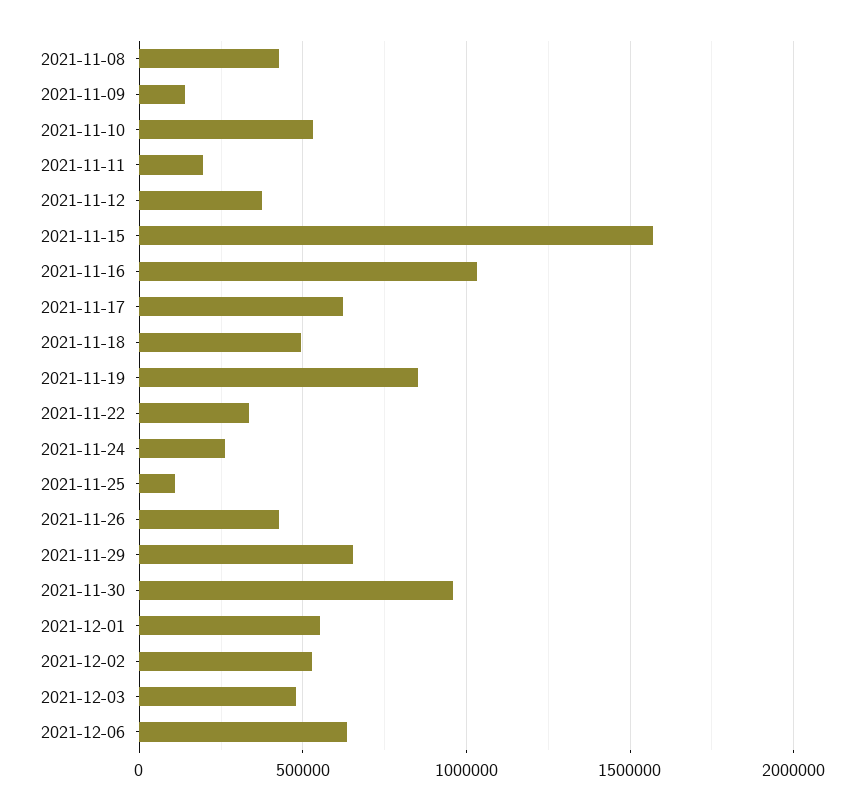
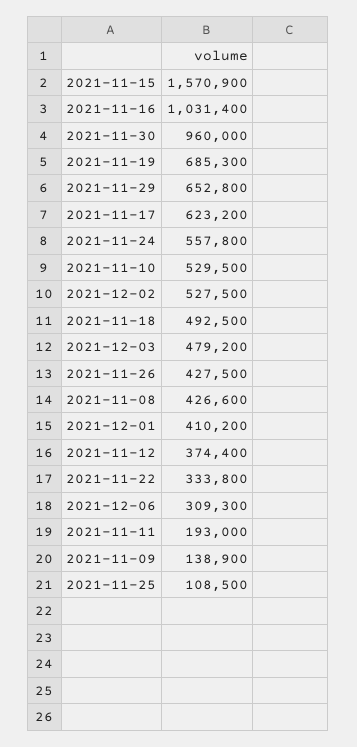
  {
    "2021-11-08": 426600,
    "2021-11-09": 138900,
    "2021-11-10": 529500,
    "2021-11-11": 193000,
    "2021-11-12": 374400,
    "2021-11-15": 1570900,
    "2021-11-16": 1031400,
    "2021-11-17": 623200,
    "2021-11-18": 492500,
-   "2021-11-19": 850000,
+   "2021-11-19": 685300,
    "2021-11-22": 333800,
-   "2021-11-24": 250000,
+   "2021-11-24": 557800,
    "2021-11-25": 108500,
    "2021-11-26": 427500,
    "2021-11-29": 652800,
    "2021-11-30": 960000,
-   "2021-12-01": 550000,
+   "2021-12-01": 410200,
    "2021-12-02": 527500,
    "2021-12-03": 479200,
-   "2021-12-06": 650000
+   "2021-12-06": 309300
  }

